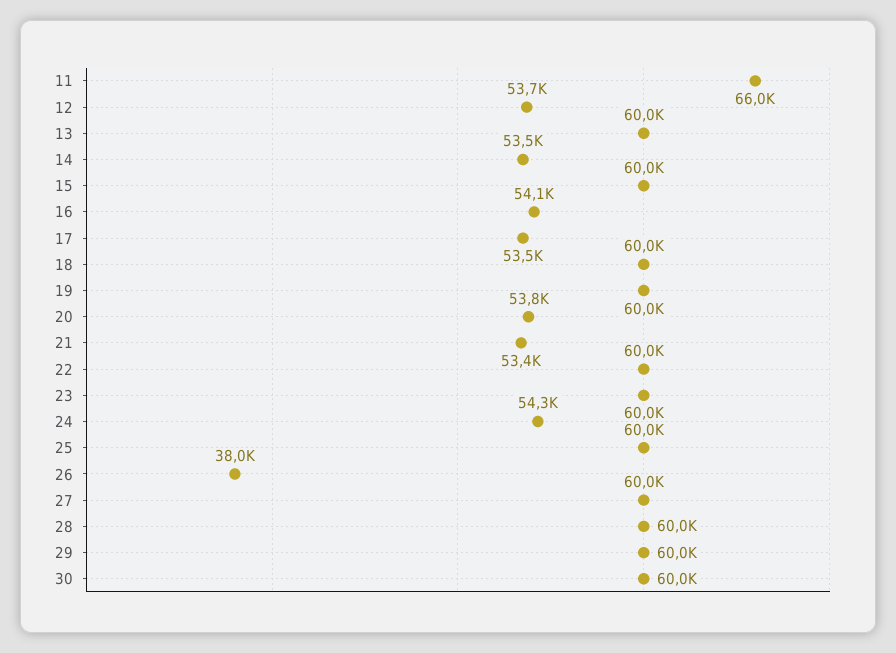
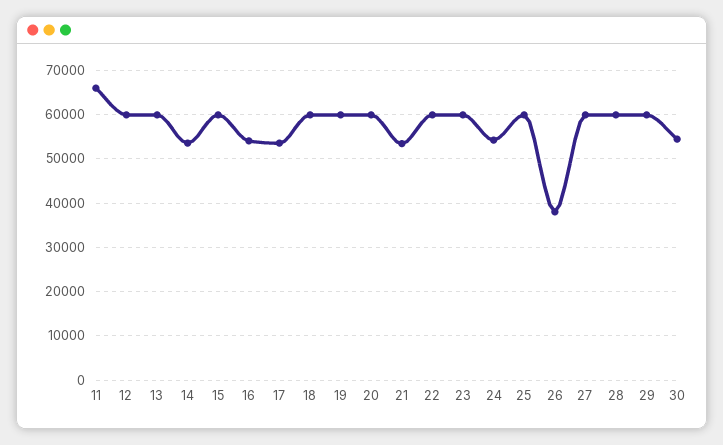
  {
    "11": 66000,
-   "12": 53700,
+   "12": 60000,
    "13": 60000,
    "14": 53500,
    "15": 60000,
    "16": 54100,
    "17": 53500,
    "18": 60000,
    "19": 60000,
-   "20": 53800,
+   "20": 60000,
    "21": 53400,
    "22": 60000,
    "23": 60000,
    "24": 54300,
    "25": 60000,
    "26": 38000,
    "27": 60000,
    "28": 60000,
    "29": 60000,
-   "30": 60000
+   "30": 54000
  }

